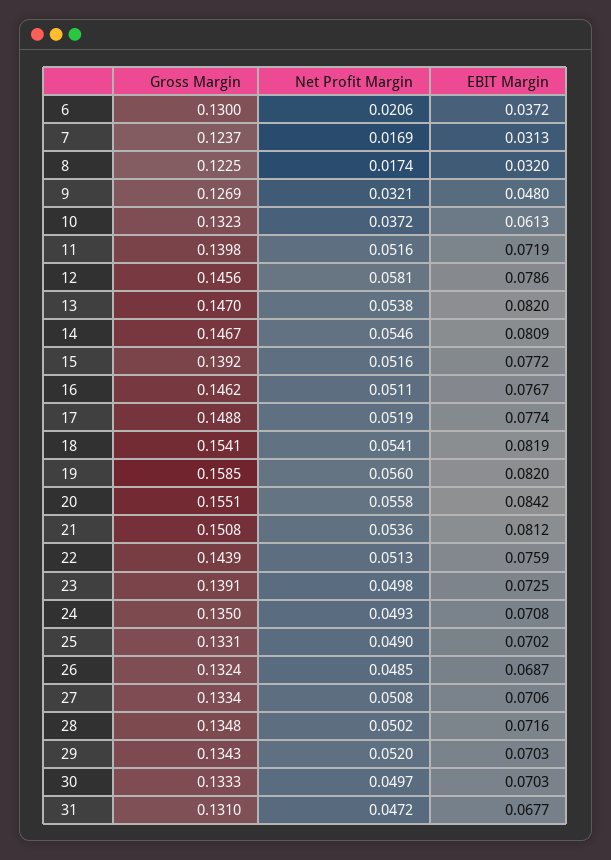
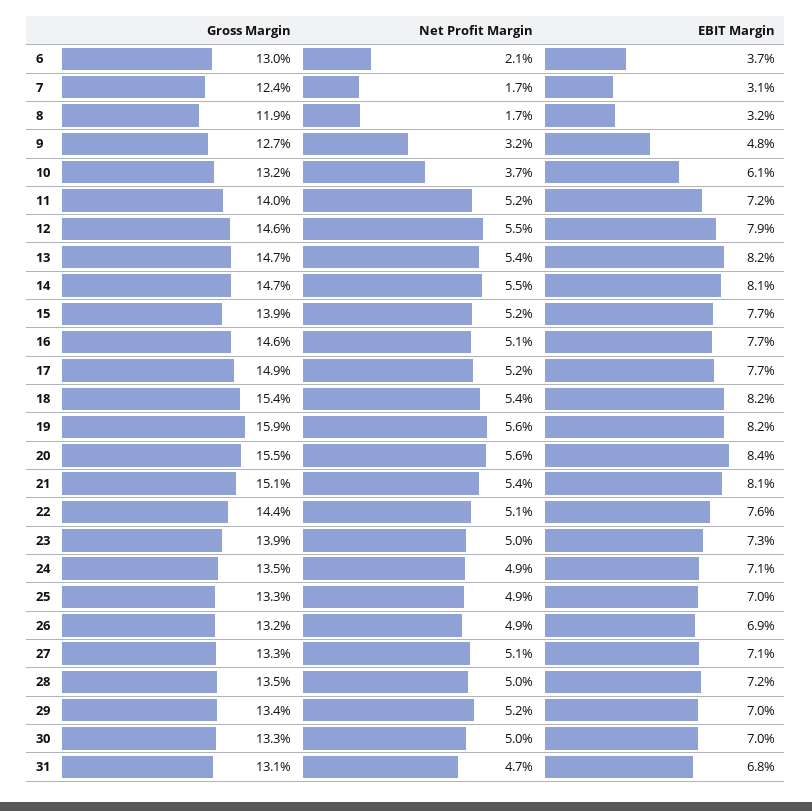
  {
    "Gross Margin": {
      "6": 0.13,
      "7": 0.1237,
-     "8": 0.1225,
+     "8": 0.119,
      "9": 0.1269,
      "10": 0.1323,
      "11": 0.1398,
      "12": 0.1456,
      "13": 0.147,
      "14": 0.1467,
      "15": 0.1392,
      "16": 0.1462,
      "17": 0.1488,
      "18": 0.1541,
      "19": 0.1585,
      "20": 0.1551,
      "21": 0.1508,
      "22": 0.1439,
      "23": 0.1391,
      "24": 0.135,
      "25": 0.1331,
      "26": 0.1324,
      "27": 0.1334,
      "28": 0.1348,
      "29": 0.1343,
      "30": 0.1333,
      "31": 0.131
    },
    "Net Profit Margin": {
      "6": 0.0206,
      "7": 0.0169,
      "8": 0.0174,
      "9": 0.0321,
      "10": 0.0372,
      "11": 0.0516,
-     "12": 0.0581,
+     "12": 0.055,
      "13": 0.0538,
      "14": 0.0546,
      "15": 0.0516,
      "16": 0.0511,
      "17": 0.0519,
      "18": 0.0541,
      "19": 0.056,
      "20": 0.0558,
      "21": 0.0536,
      "22": 0.0513,
      "23": 0.0498,
      "24": 0.0493,
      "25": 0.049,
      "26": 0.0485,
      "27": 0.0508,
      "28": 0.0502,
      "29": 0.052,
      "30": 0.0497,
      "31": 0.0472
    },
    "EBIT Margin": {
      "6": 0.0372,
      "7": 0.0313,
      "8": 0.032,
      "9": 0.048,
      "10": 0.0613,
      "11": 0.0719,
      "12": 0.0786,
      "13": 0.082,
      "14": 0.0809,
      "15": 0.0772,
      "16": 0.0767,
      "17": 0.0774,
      "18": 0.0819,
      "19": 0.082,
      "20": 0.0842,
      "21": 0.0812,
      "22": 0.0759,
      "23": 0.0725,
      "24": 0.0708,
      "25": 0.0702,
      "26": 0.0687,
      "27": 0.0706,
      "28": 0.0716,
      "29": 0.0703,
      "30": 0.0703,
      "31": 0.0677
    }
  }

